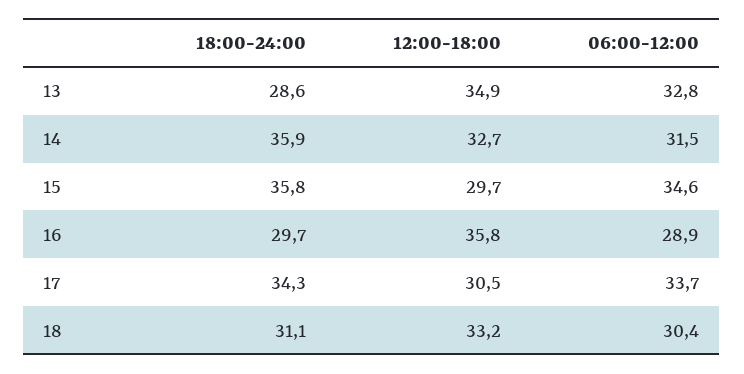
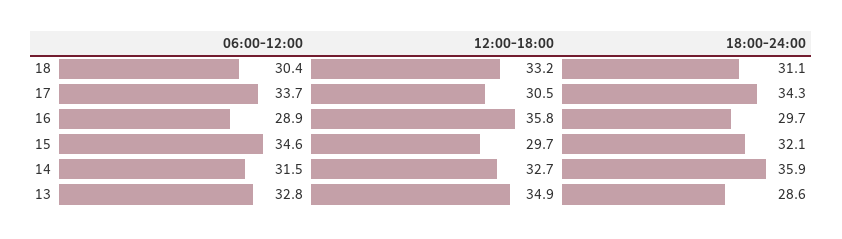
  {
    "18:00-24:00": {
      "13": 28.6,
      "14": 35.9,
-     "15": 35.8,
+     "15": 32.1,
      "16": 29.7,
      "17": 34.3,
      "18": 31.1
    },
    "12:00-18:00": {
      "13": 34.9,
      "14": 32.7,
      "15": 29.7,
      "16": 35.8,
      "17": 30.5,
      "18": 33.2
    },
    "06:00-12:00": {
      "13": 32.8,
      "14": 31.5,
      "15": 34.6,
      "16": 28.9,
      "17": 33.7,
      "18": 30.4
    }
  }

